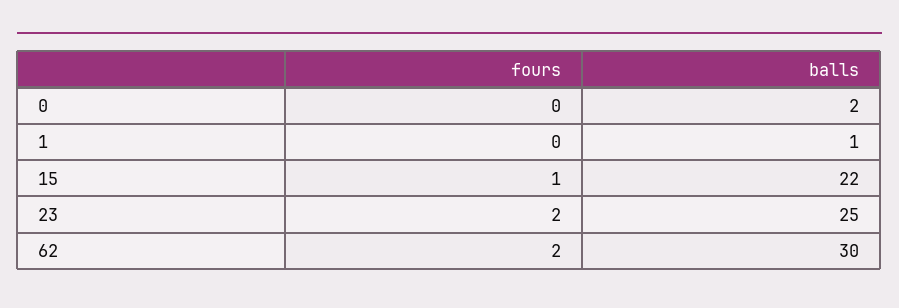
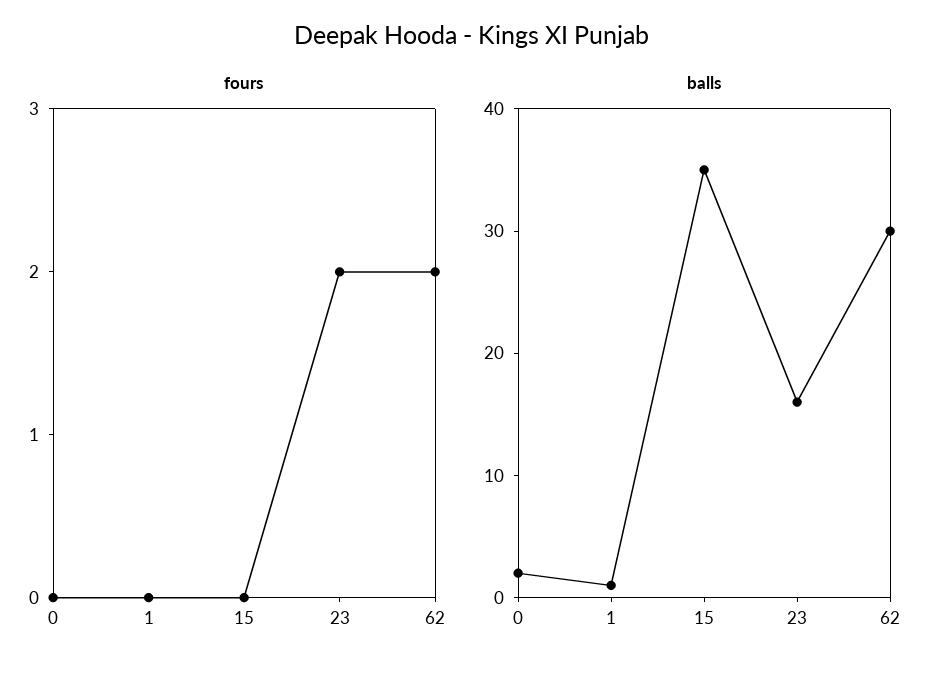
  {
    "fours": {
      "0": 0,
      "1": 0,
-     "15": 1,
+     "15": 0,
      "23": 2,
      "62": 2
    },
    "balls": {
      "0": 2,
      "1": 1,
-     "15": 22,
+     "15": 35,
-     "23": 25,
+     "23": 16,
      "62": 30
    }
  }

